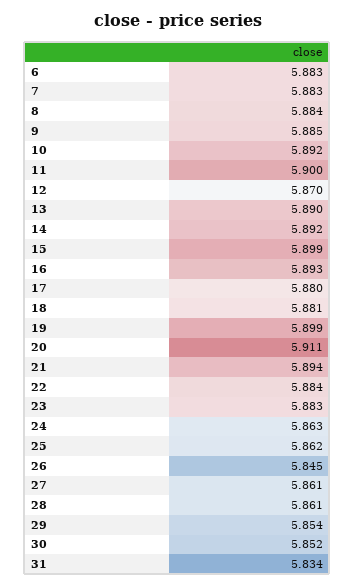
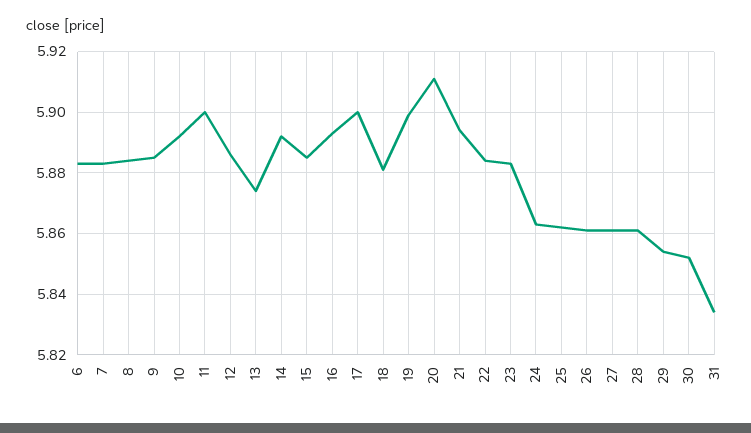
  {
    "6": 5.883,
    "7": 5.883,
    "8": 5.884,
    "9": 5.885,
    "10": 5.892,
    "11": 5.9,
-   "12": 5.87,
+   "12": 5.885,
-   "13": 5.89,
+   "13": 5.875,
    "14": 5.892,
-   "15": 5.899,
+   "15": 5.885,
    "16": 5.893,
-   "17": 5.88,
+   "17": 5.9,
    "18": 5.881,
    "19": 5.899,
    "20": 5.911,
    "21": 5.894,
    "22": 5.884,
    "23": 5.883,
    "24": 5.863,
    "25": 5.862,
-   "26": 5.845,
+   "26": 5.86,
    "27": 5.861,
    "28": 5.861,
    "29": 5.854,
    "30": 5.852,
    "31": 5.834
  }

